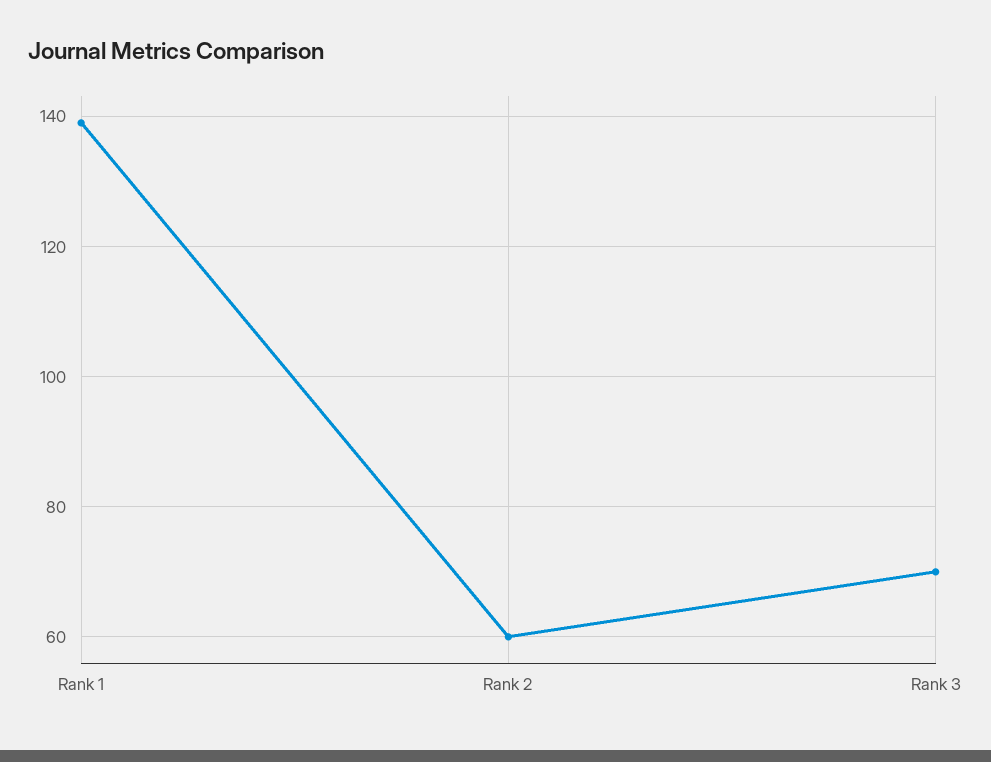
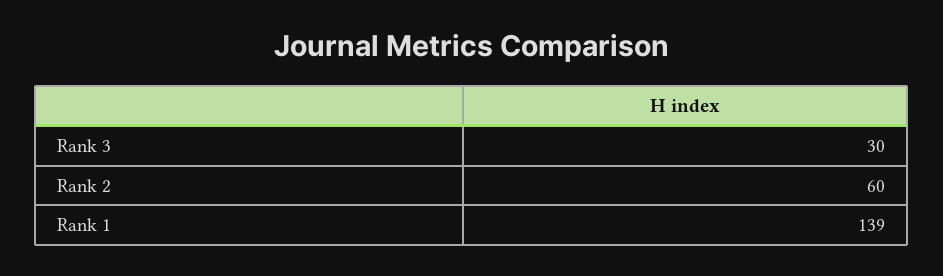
  {
    "Rank 1": 139,
    "Rank 2": 60,
-   "Rank 3": 70
+   "Rank 3": 30
  }

